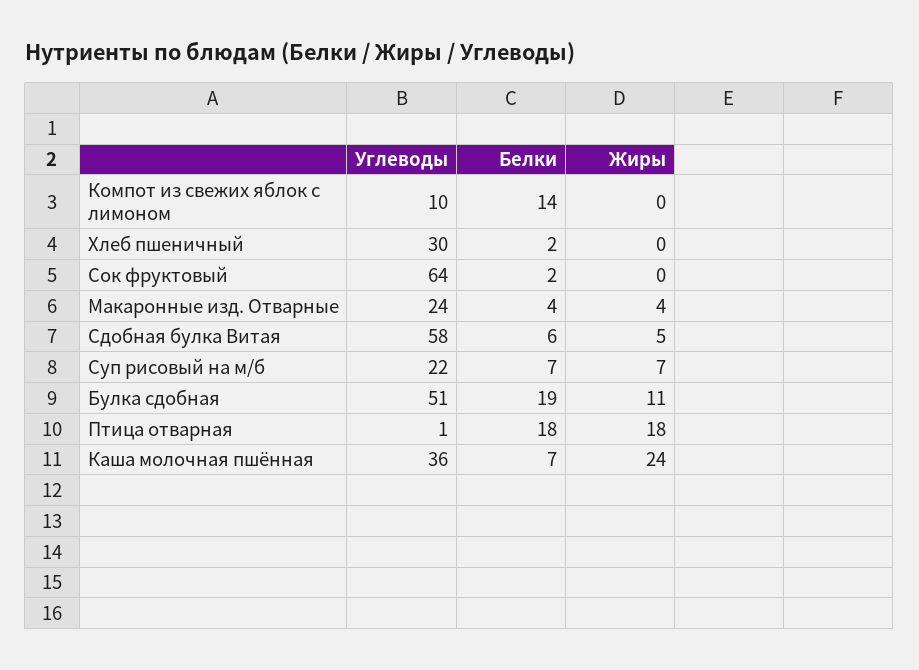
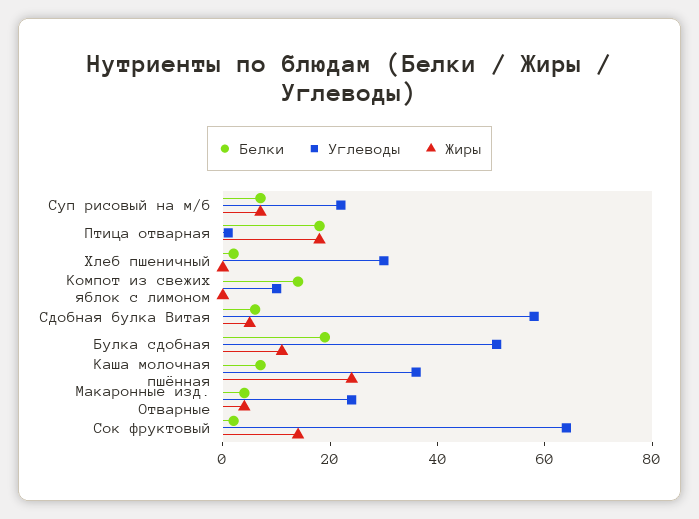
  {
    "Углеводы": {
      "Компот из свежих яблок с лимоном": 10,
      "Хлеб пшеничный": 30,
      "Сок фруктовый": 64,
      "Макаронные изд. Отварные": 24,
      "Сдобная булка Витая": 58,
      "Суп рисовый на м/б": 22,
      "Булка сдобная": 51,
      "Птица отварная": 1,
      "Каша молочная пшённая": 36
    },
    "Белки": {
      "Компот из свежих яблок с лимоном": 14,
      "Хлеб пшеничный": 2,
      "Сок фруктовый": 2,
      "Макаронные изд. Отварные": 4,
      "Сдобная булка Витая": 6,
      "Суп рисовый на м/б": 7,
      "Булка сдобная": 19,
      "Птица отварная": 18,
      "Каша молочная пшённая": 7
    },
    "Жиры": {
      "Компот из свежих яблок с лимоном": 0,
      "Хлеб пшеничный": 0,
-     "Сок фруктовый": 0,
+     "Сок фруктовый": 15,
      "Макаронные изд. Отварные": 4,
      "Сдобная булка Витая": 5,
      "Суп рисовый на м/б": 7,
      "Булка сдобная": 11,
      "Птица отварная": 18,
      "Каша молочная пшённая": 24
    }
  }

